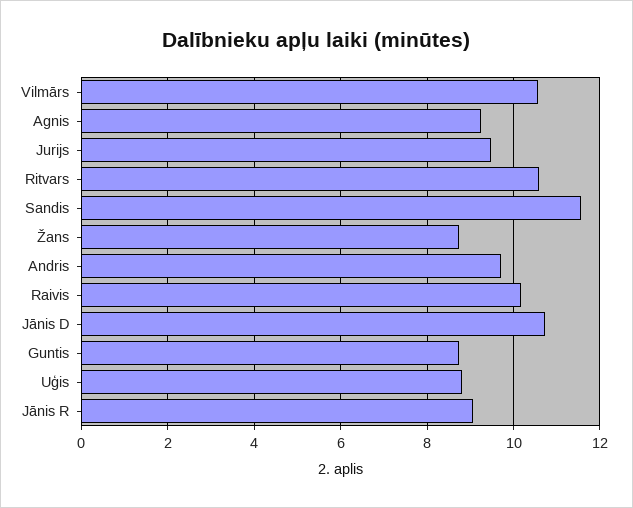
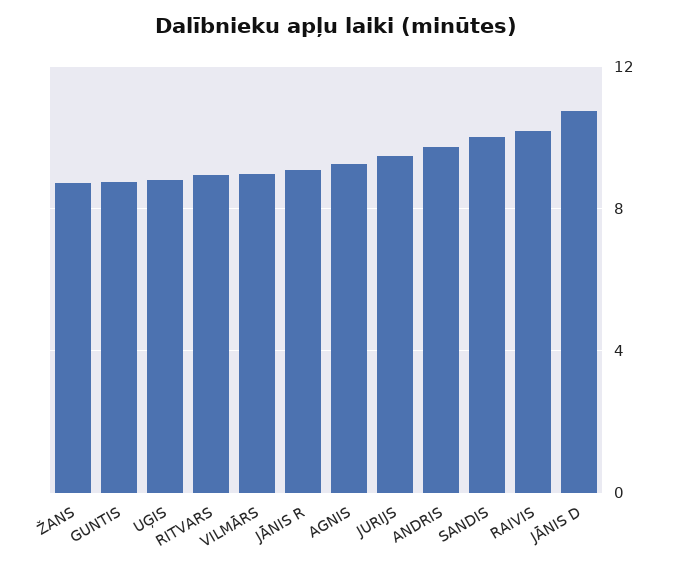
  {
-   "Vilmārs": 10.6,
+   "Vilmārs": 9,
    "Agnis": 9.2,
    "Jurijs": 9.4,
-   "Ritvars": 10.6,
+   "Ritvars": 9,
-   "Sandis": 11.6,
+   "Sandis": 10,
    "Žans": 8.8,
    "Andris": 9.8,
    "Raivis": 10.2,
    "Jānis D": 10.8,
    "Guntis": 8.8,
    "Uģis": 8.8,
    "Jānis R": 9
  }

